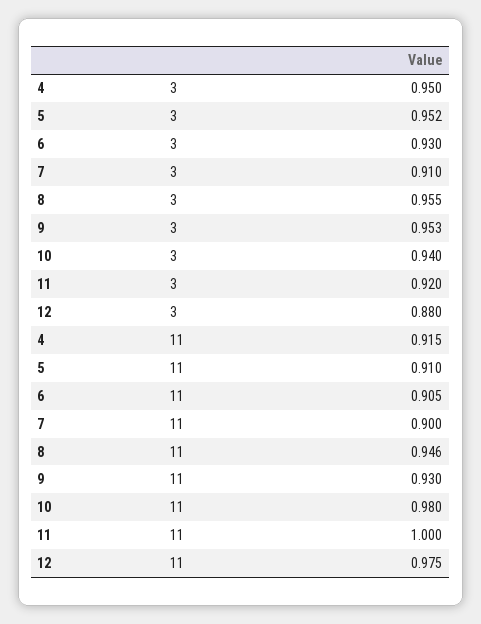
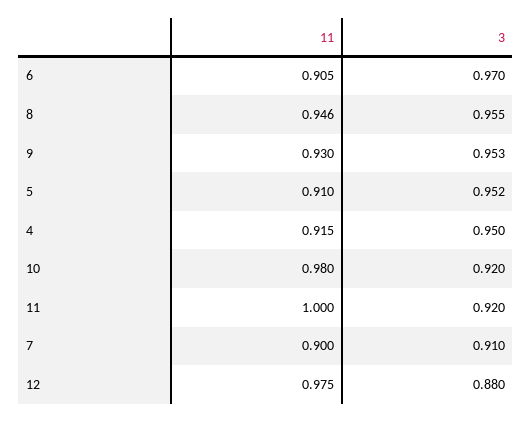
  {
    "4": {
      "3": 0.95,
      "11": 0.915
    },
    "5": {
      "3": 0.952,
      "11": 0.91
    },
    "6": {
-     "3": 0.93,
+     "3": 0.97,
      "11": 0.905
    },
    "7": {
      "3": 0.91,
      "11": 0.9
    },
    "8": {
      "3": 0.955,
      "11": 0.946
    },
    "9": {
      "3": 0.953,
      "11": 0.93
    },
    "10": {
-     "3": 0.94,
+     "3": 0.92,
      "11": 0.98
    },
    "11": {
      "3": 0.92,
      "11": 1
    },
    "12": {
      "3": 0.88,
      "11": 0.975
    }
  }

